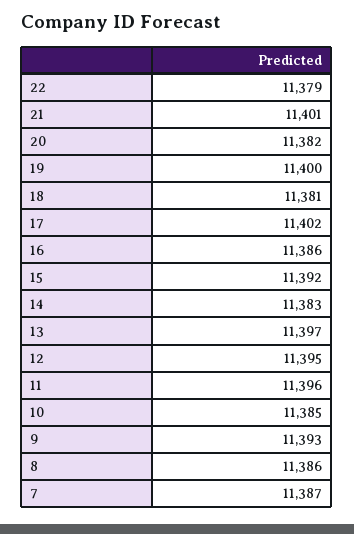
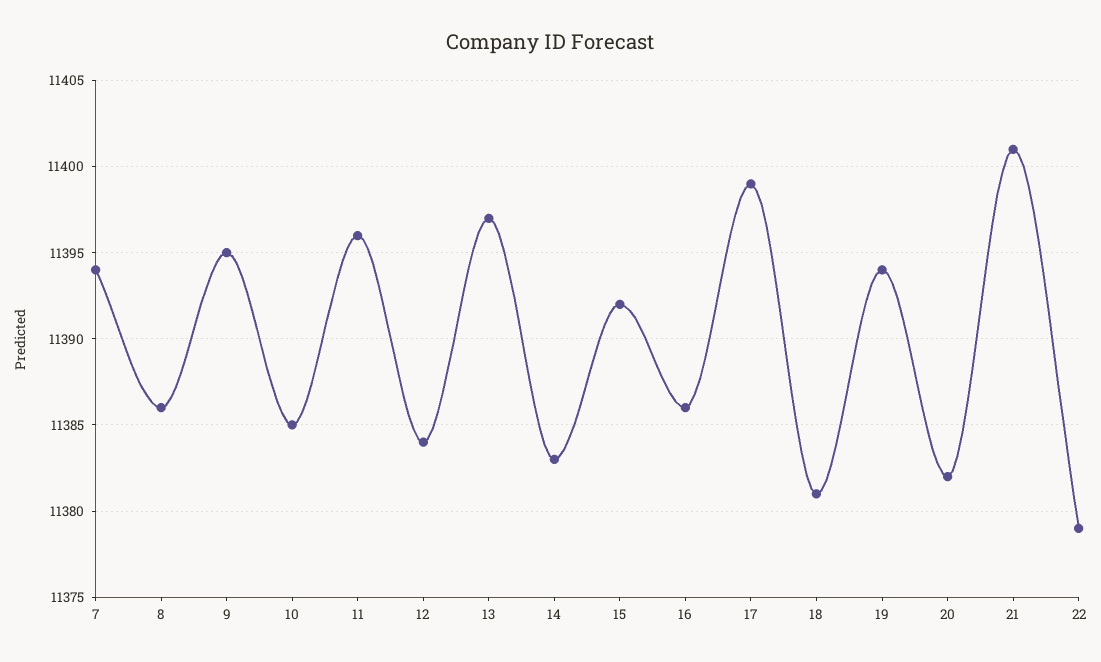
  {
    "22": 11379,
    "21": 11401,
    "20": 11382,
-   "19": 11400,
+   "19": 11394,
    "18": 11381,
-   "17": 11402,
+   "17": 11399,
    "16": 11386,
    "15": 11392,
    "14": 11383,
    "13": 11397,
-   "12": 11395,
+   "12": 11384,
    "11": 11396,
    "10": 11385,
-   "9": 11393,
+   "9": 11395,
    "8": 11386,
-   "7": 11387
+   "7": 11394
  }

